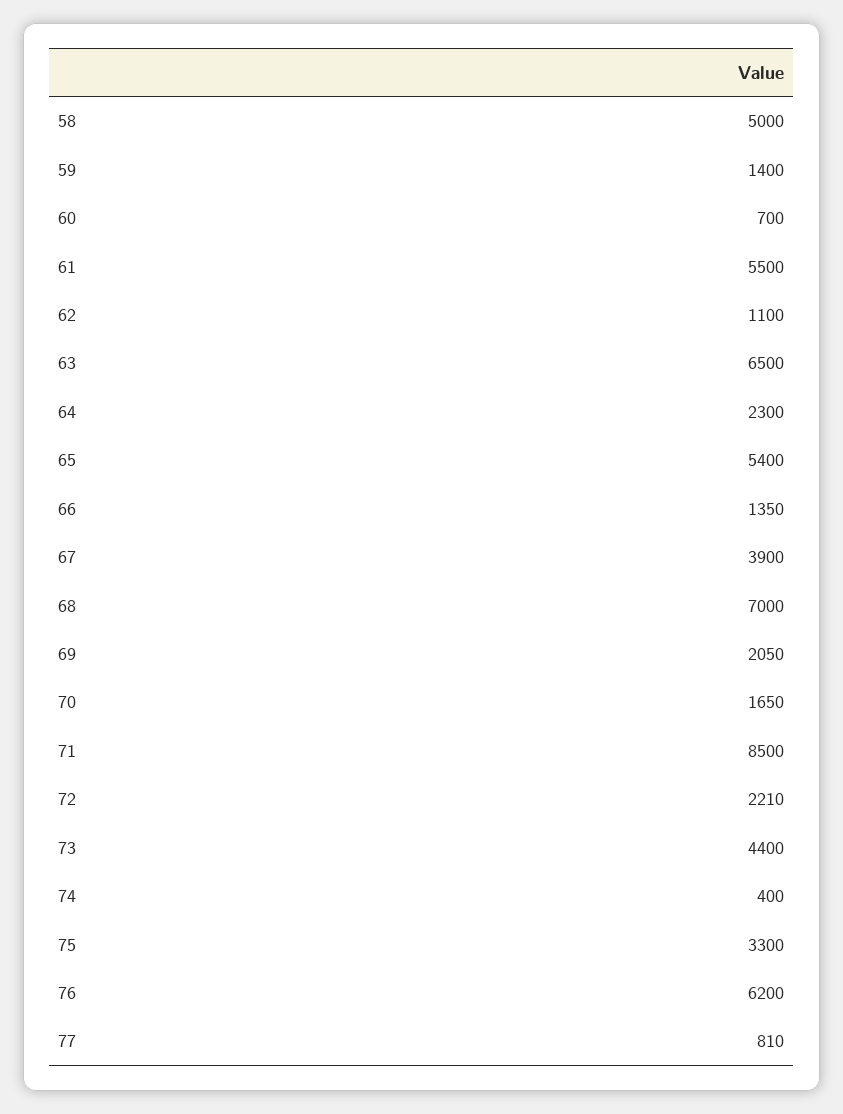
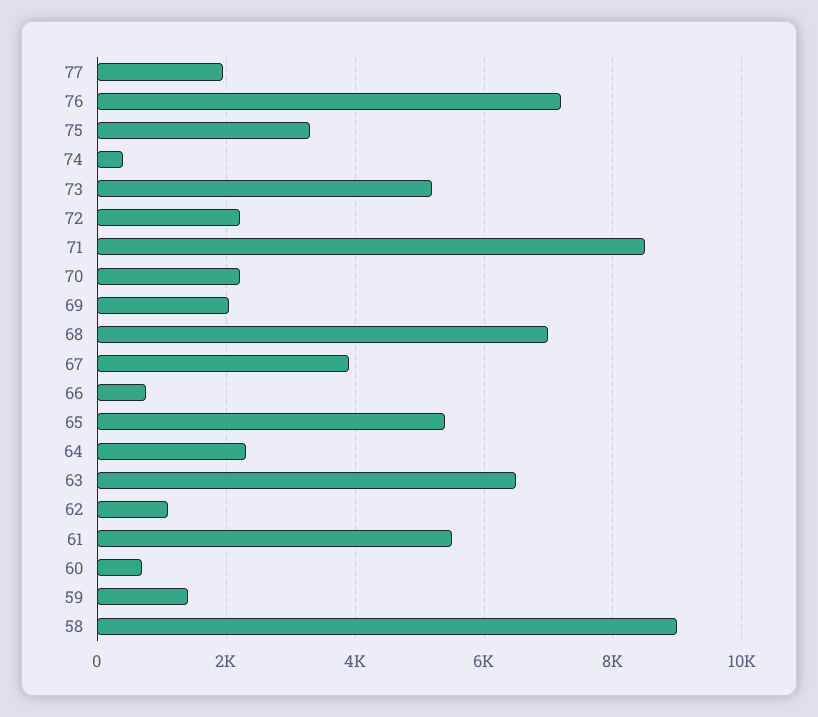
  {
-   "58": 5000,
+   "58": 9000,
    "59": 1400,
    "60": 700,
    "61": 5500,
    "62": 1100,
    "63": 6500,
    "64": 2300,
    "65": 5400,
-   "66": 1350,
+   "66": 800,
    "67": 3900,
    "68": 7000,
    "69": 2050,
-   "70": 1650,
+   "70": 2200,
    "71": 8500,
    "72": 2210,
-   "73": 4400,
+   "73": 5200,
    "74": 400,
    "75": 3300,
-   "76": 6200,
+   "76": 7200,
-   "77": 810
+   "77": 2000
  }

